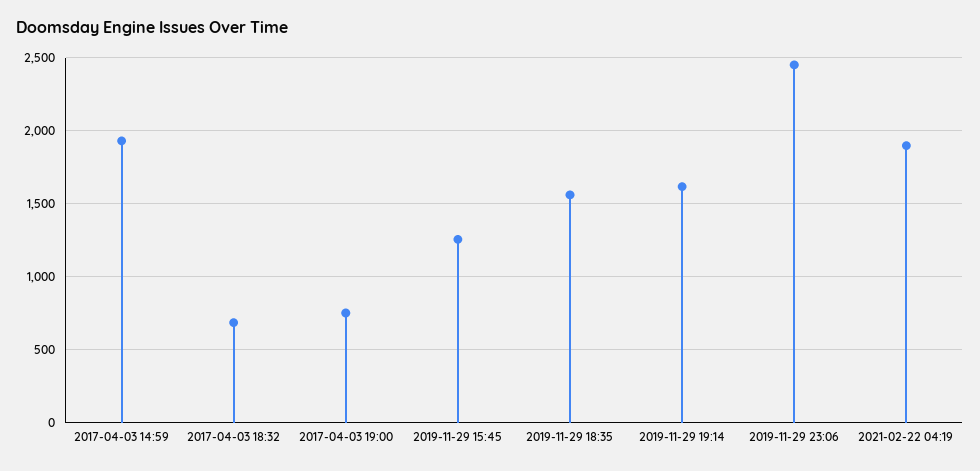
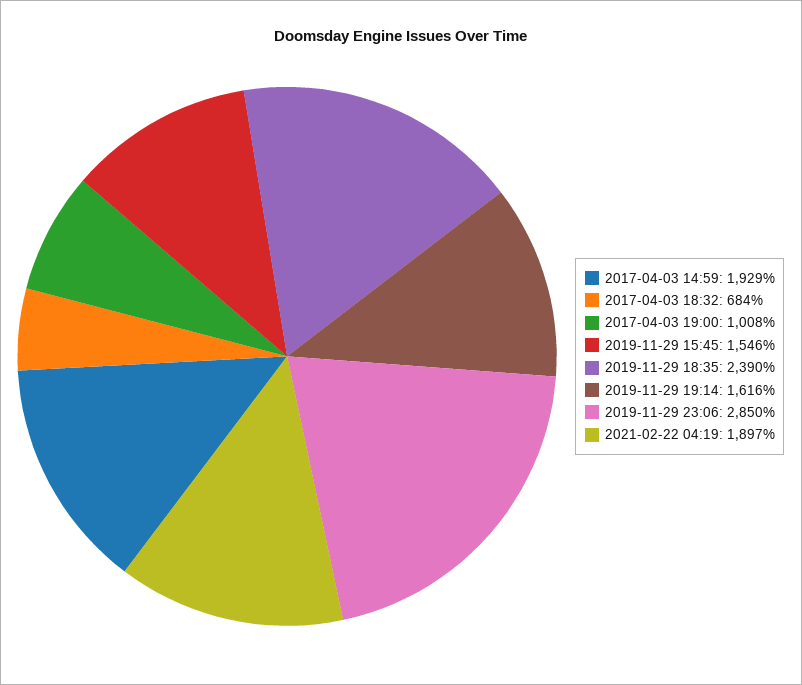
  {
    "2017-04-03 14:59": 1929,
    "2017-04-03 18:32": 684,
-   "2017-04-03 19:00": 750,
+   "2017-04-03 19:00": 1008,
-   "2019-11-29 15:45": 1250,
+   "2019-11-29 15:45": 1546,
-   "2019-11-29 18:35": 1550,
+   "2019-11-29 18:35": 2390,
    "2019-11-29 19:14": 1616,
-   "2019-11-29 23:06": 2450,
+   "2019-11-29 23:06": 2850,
    "2021-02-22 04:19": 1897
  }

